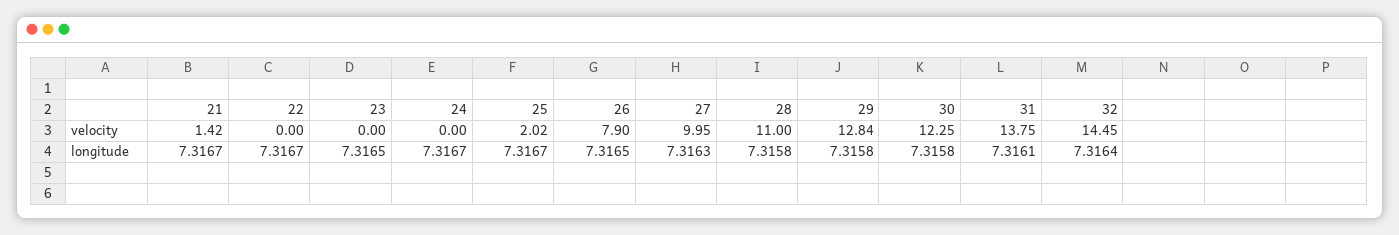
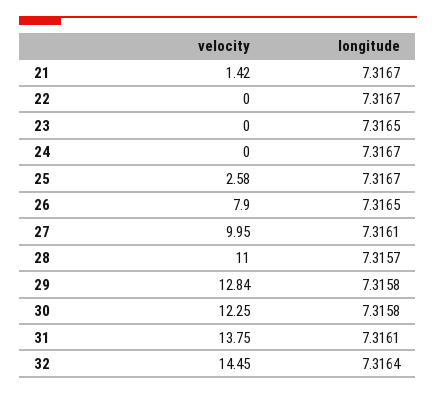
  {
    "21": {
      "velocity": 1.42,
      "longitude": 7.3167
    },
    "22": {
      "velocity": 0,
      "longitude": 7.3167
    },
    "23": {
      "velocity": 0,
      "longitude": 7.3165
    },
    "24": {
      "velocity": 0,
      "longitude": 7.3167
    },
    "25": {
-     "velocity": 2.02,
+     "velocity": 2.58,
      "longitude": 7.3167
    },
    "26": {
      "velocity": 7.9,
      "longitude": 7.3165
    },
    "27": {
      "velocity": 9.95,
-     "longitude": 7.3163
+     "longitude": 7.3161
    },
    "28": {
      "velocity": 11,
-     "longitude": 7.3158
+     "longitude": 7.3157
    },
    "29": {
      "velocity": 12.84,
      "longitude": 7.3158
    },
    "30": {
      "velocity": 12.25,
      "longitude": 7.3158
    },
    "31": {
      "velocity": 13.75,
      "longitude": 7.3161
    },
    "32": {
      "velocity": 14.45,
      "longitude": 7.3164
    }
  }

